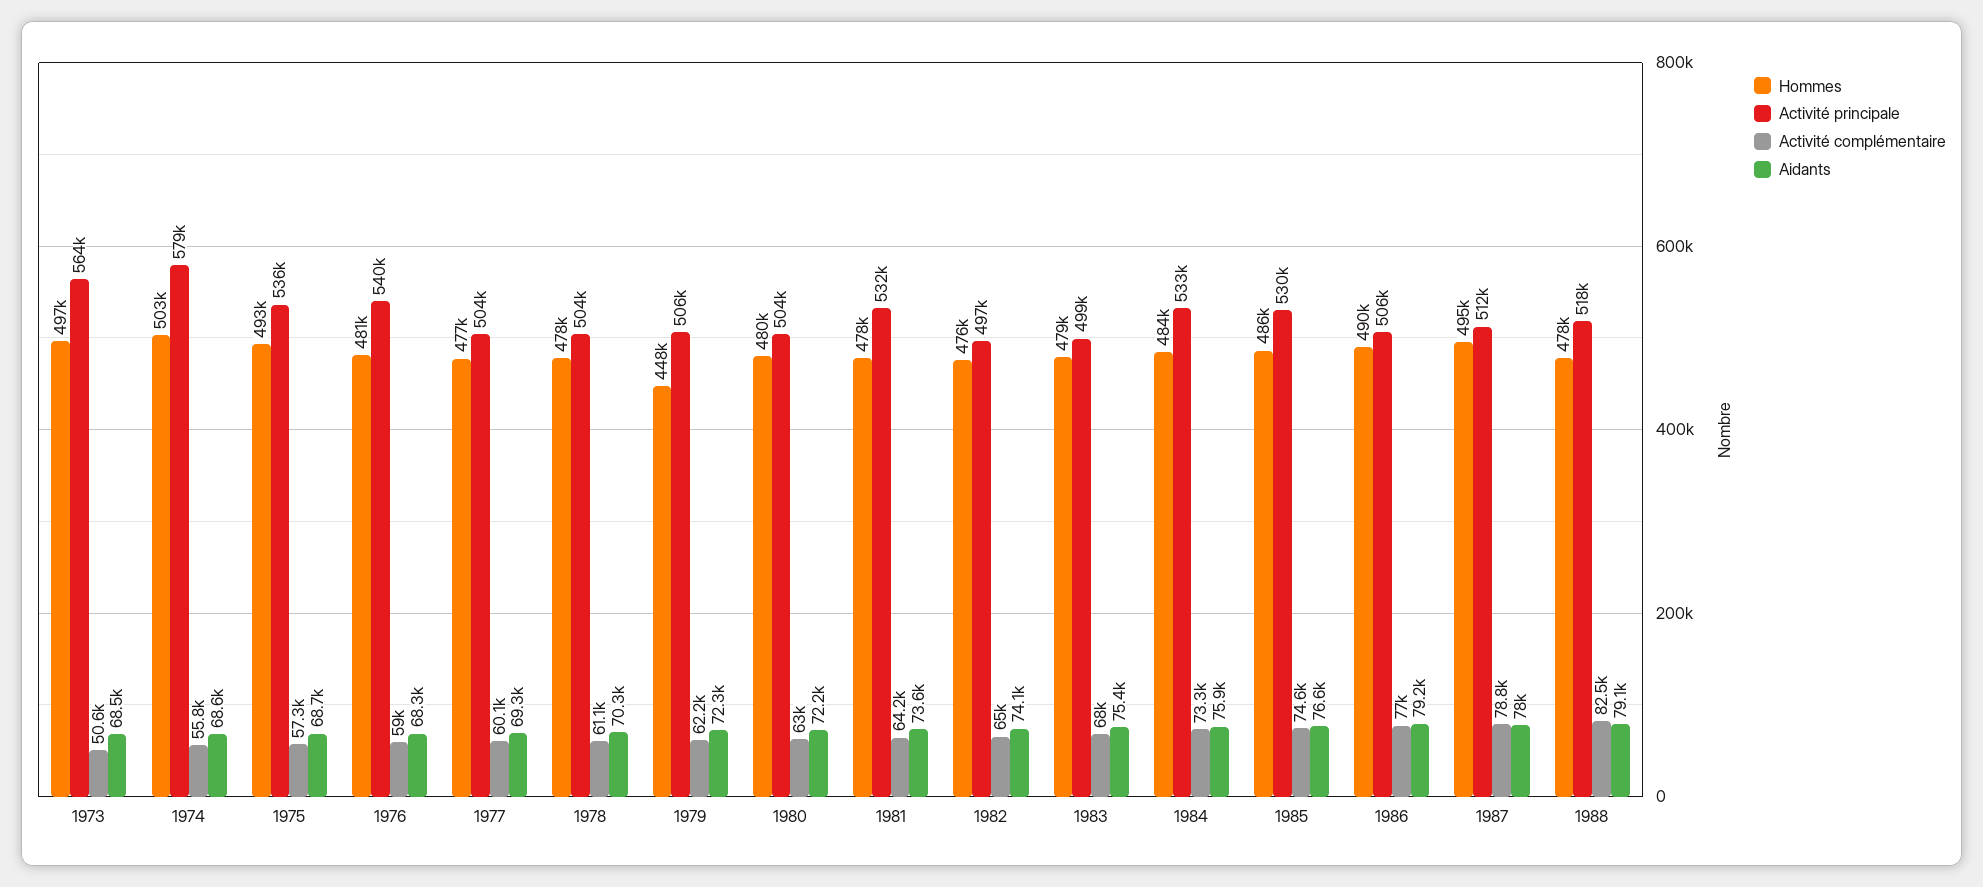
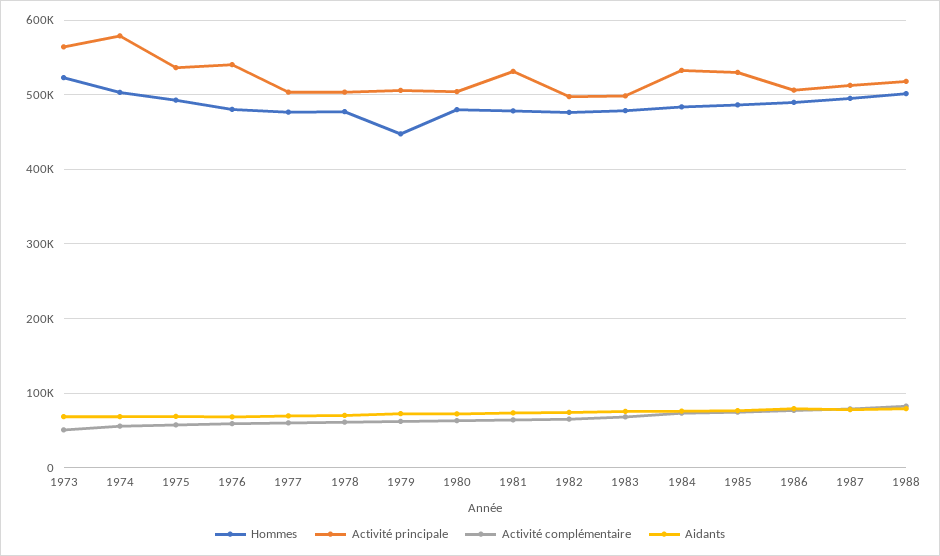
  {
    "Hommes": {
-     "1973": 497000,
+     "1973": 520000,
      "1974": 503000,
      "1975": 493000,
      "1976": 481000,
      "1977": 477000,
      "1978": 478000,
      "1979": 448000,
      "1980": 480000,
      "1981": 478000,
      "1982": 476000,
      "1983": 479000,
      "1984": 484000,
      "1985": 486000,
      "1986": 490000,
      "1987": 495000,
-     "1988": 478000
+     "1988": 500000
    },
    "Activité principale": {
      "1973": 564000,
      "1974": 579000,
      "1975": 536000,
      "1976": 540000,
      "1977": 504000,
      "1978": 504000,
      "1979": 506000,
      "1980": 504000,
      "1981": 532000,
      "1982": 497000,
      "1983": 499000,
      "1984": 533000,
      "1985": 530000,
      "1986": 506000,
      "1987": 512000,
      "1988": 518000
    },
    "Activité complémentaire": {
      "1973": 50600,
      "1974": 55800,
      "1975": 57300,
      "1976": 59000,
      "1977": 60100,
      "1978": 61100,
      "1979": 62200,
      "1980": 63000,
      "1981": 64200,
      "1982": 65000,
      "1983": 68000,
      "1984": 73300,
      "1985": 74600,
      "1986": 77000,
      "1987": 78800,
      "1988": 82500
    },
    "Aidants": {
      "1973": 68500,
      "1974": 68600,
      "1975": 68700,
      "1976": 68300,
      "1977": 69300,
      "1978": 70300,
      "1979": 72300,
      "1980": 72200,
      "1981": 73600,
      "1982": 74100,
      "1983": 75400,
      "1984": 75900,
      "1985": 76600,
      "1986": 79200,
      "1987": 78000,
      "1988": 79100
    }
  }

